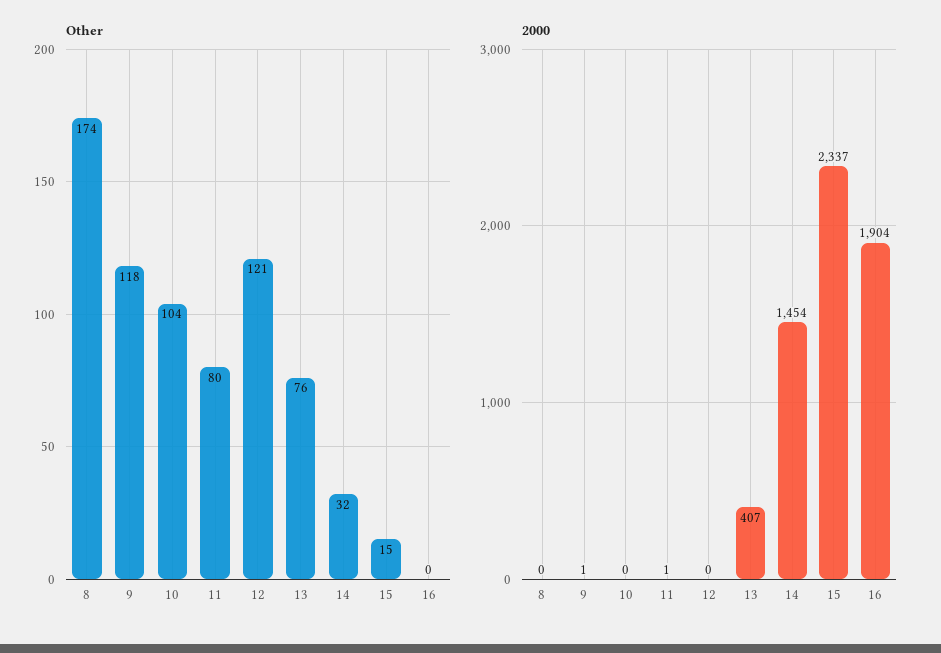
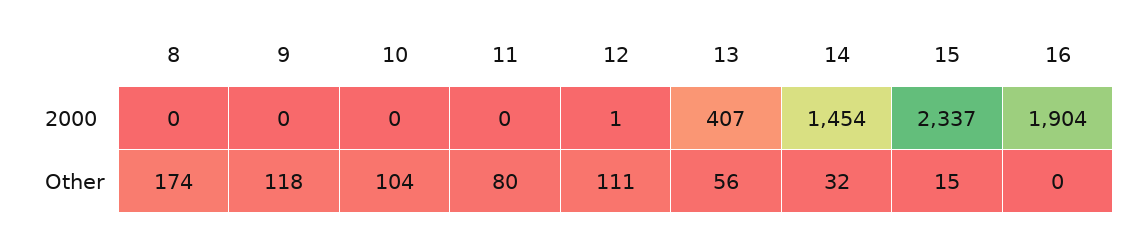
  {
    "Other": {
      "8": 174,
      "9": 118,
      "10": 104,
      "11": 80,
-     "12": 121,
+     "12": 111,
-     "13": 76,
+     "13": 56,
      "14": 32,
      "15": 15,
      "16": 0
    },
    "2000": {
      "8": 0,
-     "9": 1,
+     "9": 0,
      "10": 0,
-     "11": 1,
+     "11": 0,
-     "12": 0,
+     "12": 1,
      "13": 407,
      "14": 1454,
      "15": 2337,
      "16": 1904
    }
  }

